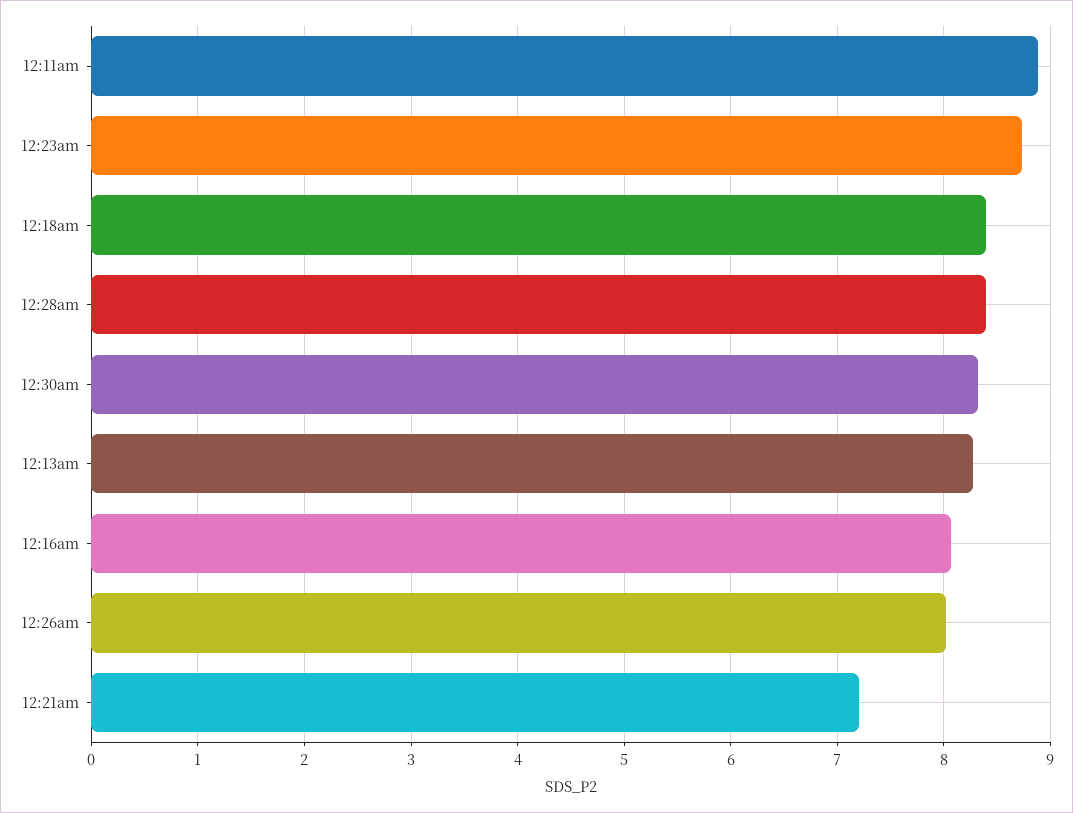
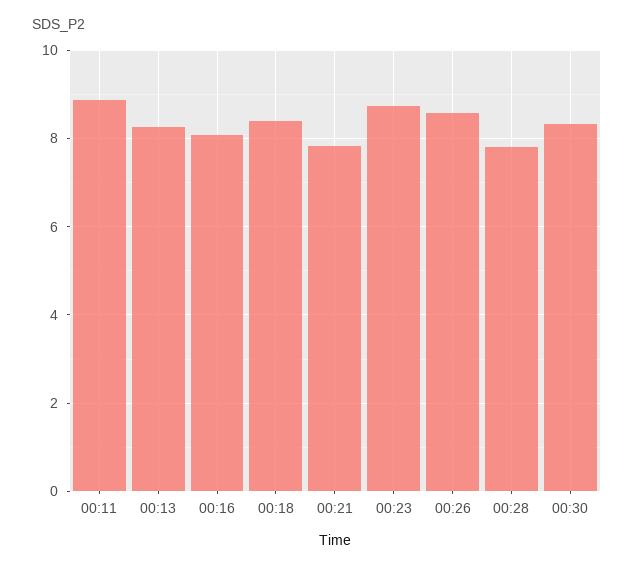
  {
    "12:11am": 8.9,
    "12:23am": 8.7,
    "12:18am": 8.4,
-   "12:28am": 8.4,
+   "12:28am": 7.8,
    "12:30am": 8.3,
    "12:13am": 8.3,
    "12:16am": 8.1,
-   "12:26am": 8,
+   "12:26am": 8.6,
-   "12:21am": 7.2
+   "12:21am": 7.8
  }

